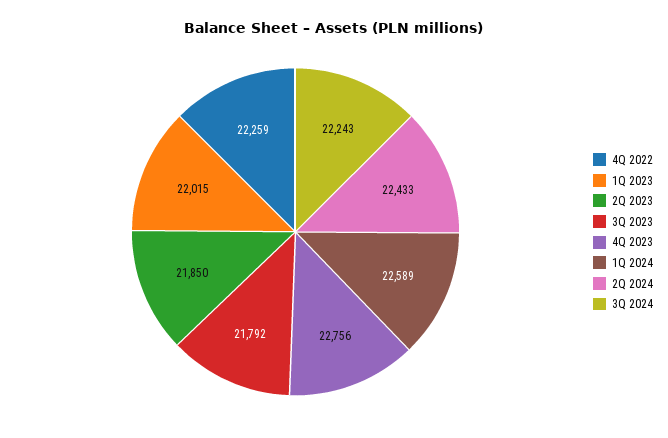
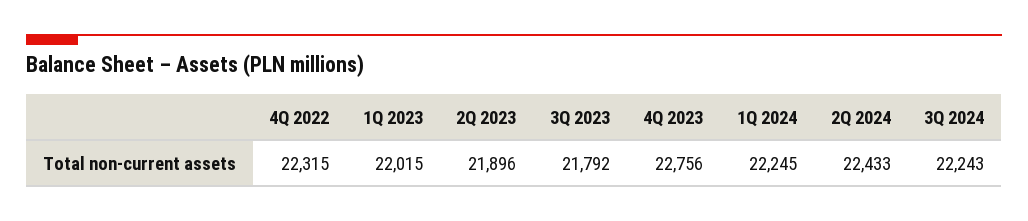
  {
-   "4Q 2022": 22259,
+   "4Q 2022": 22315,
    "1Q 2023": 22015,
-   "2Q 2023": 21850,
+   "2Q 2023": 21896,
    "3Q 2023": 21792,
    "4Q 2023": 22756,
-   "1Q 2024": 22589,
+   "1Q 2024": 22245,
    "2Q 2024": 22433,
    "3Q 2024": 22243
  }

